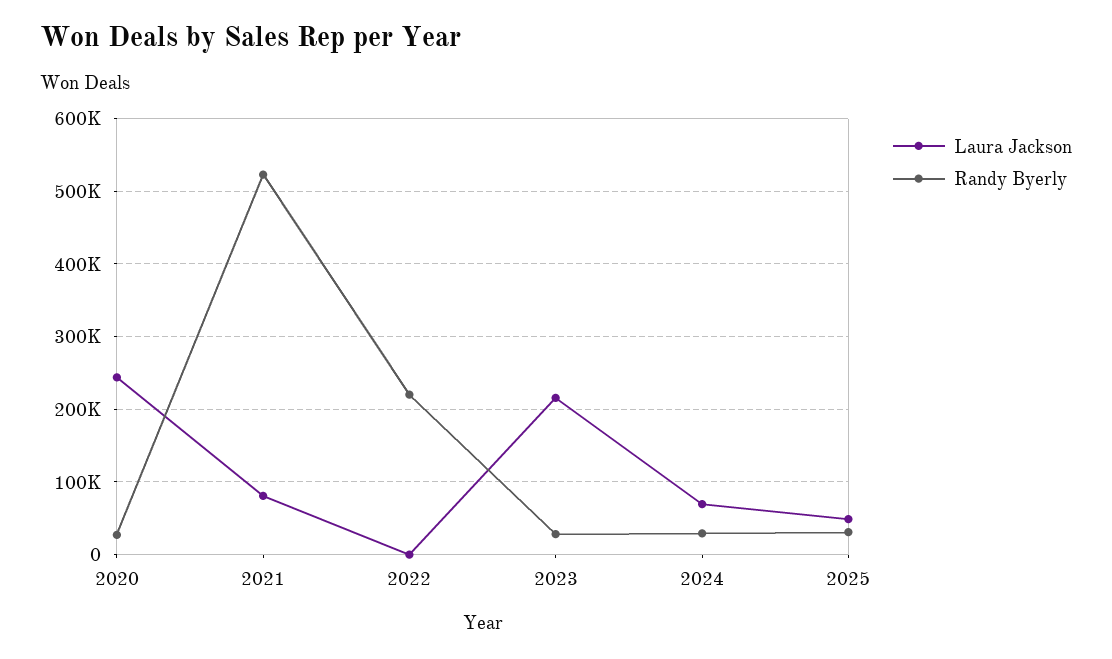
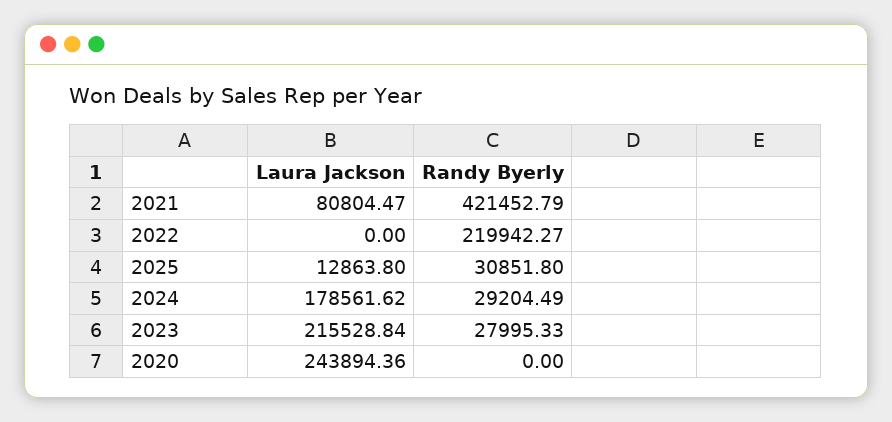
  {
    "Laura Jackson": {
      "2020": 243894.36,
      "2021": 80804.47,
      "2022": 0,
      "2023": 215528.84,
-     "2024": 70000,
+     "2024": 178561.62,
-     "2025": 50000
+     "2025": 12863.8
    },
    "Randy Byerly": {
-     "2020": 30000,
+     "2020": 0,
-     "2021": 520000,
+     "2021": 421452.79,
      "2022": 219942.27,
      "2023": 27995.33,
      "2024": 29204.49,
      "2025": 30851.8
    }
  }

